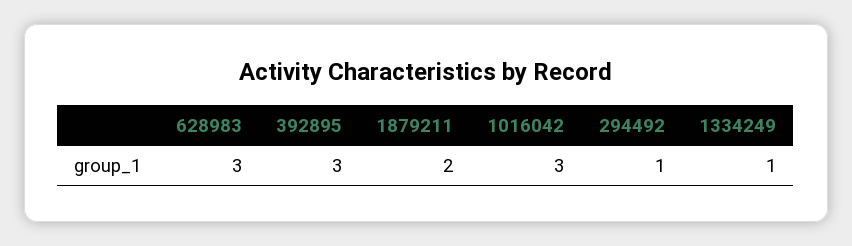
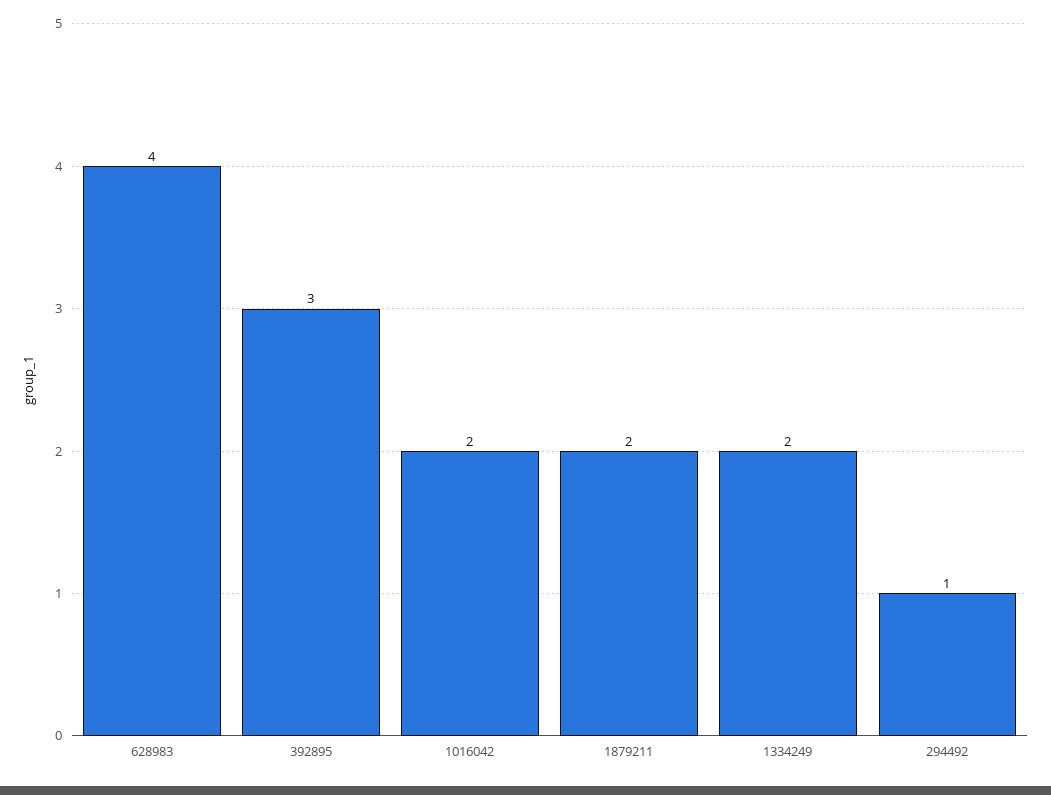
  {
-   "628983": 3,
+   "628983": 4,
    "392895": 3,
    "1879211": 2,
-   "1016042": 3,
+   "1016042": 2,
    "294492": 1,
-   "1334249": 1
+   "1334249": 2
  }

